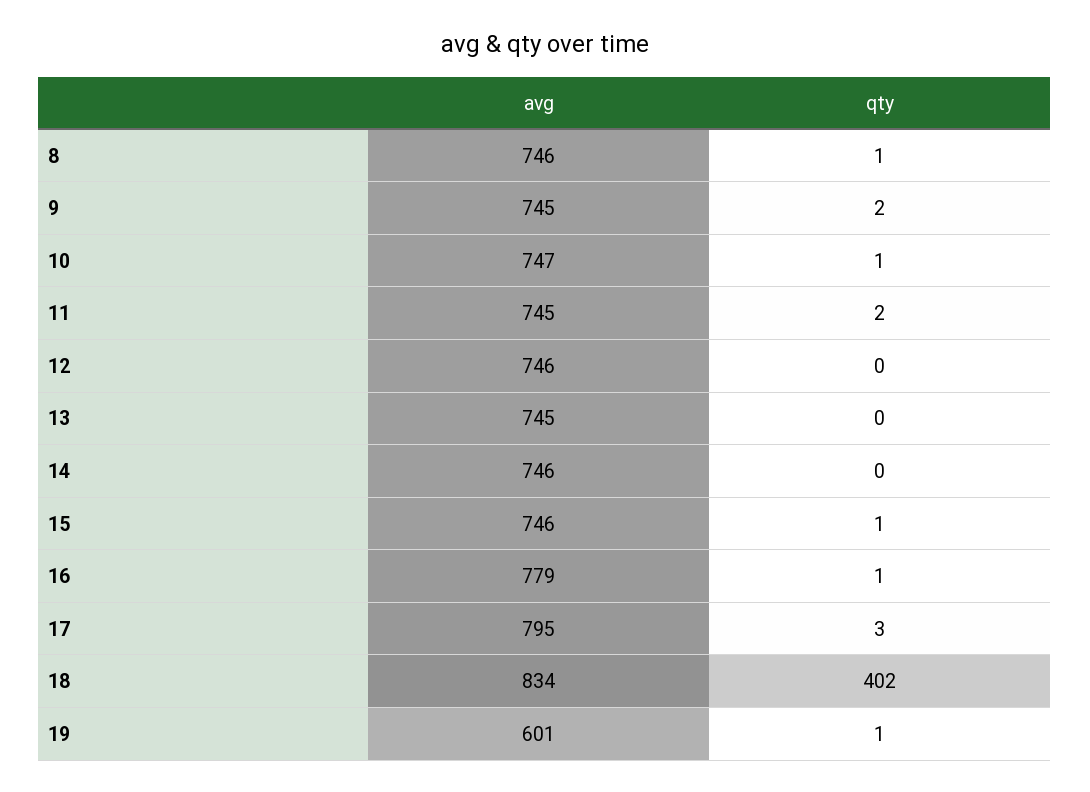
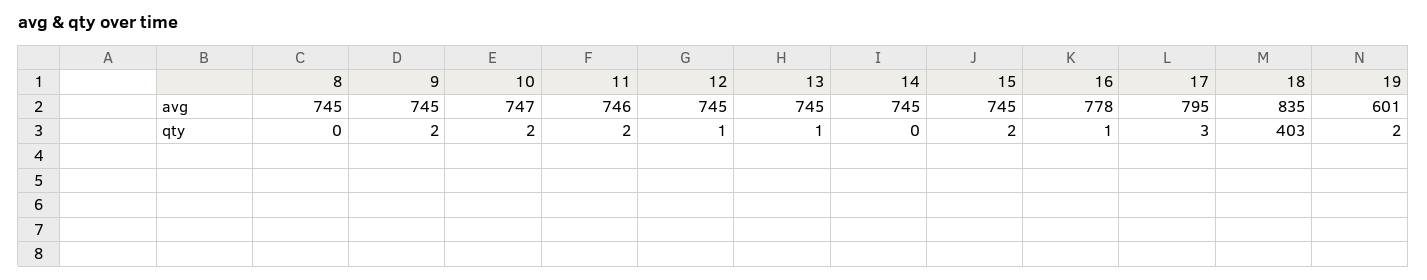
  {
    "avg": {
-     "8": 746,
+     "8": 745,
      "9": 745,
      "10": 747,
-     "11": 745,
+     "11": 746,
-     "12": 746,
+     "12": 745,
      "13": 745,
-     "14": 746,
+     "14": 745,
-     "15": 746,
+     "15": 745,
-     "16": 779,
+     "16": 778,
      "17": 795,
-     "18": 834,
+     "18": 835,
      "19": 601
    },
    "qty": {
-     "8": 1,
+     "8": 0,
      "9": 2,
-     "10": 1,
+     "10": 2,
      "11": 2,
-     "12": 0,
+     "12": 1,
-     "13": 0,
+     "13": 1,
      "14": 0,
-     "15": 1,
+     "15": 2,
      "16": 1,
      "17": 3,
-     "18": 402,
+     "18": 403,
-     "19": 1
+     "19": 2
    }
  }

